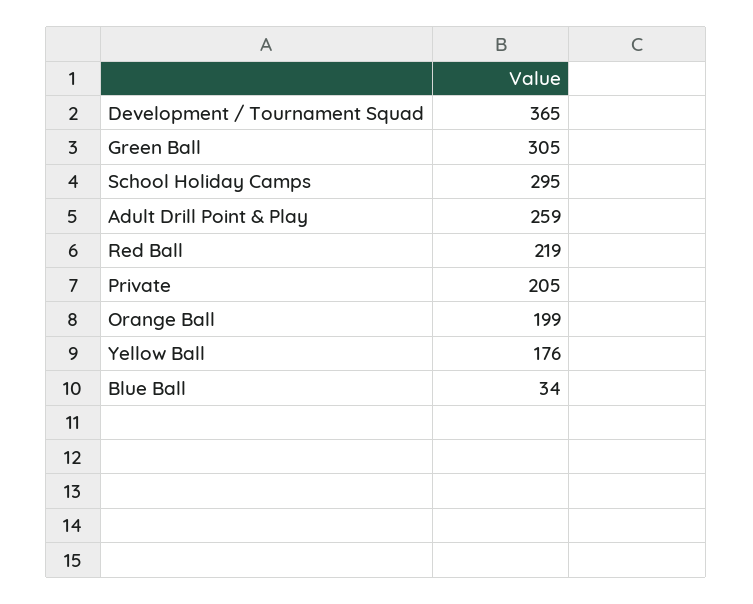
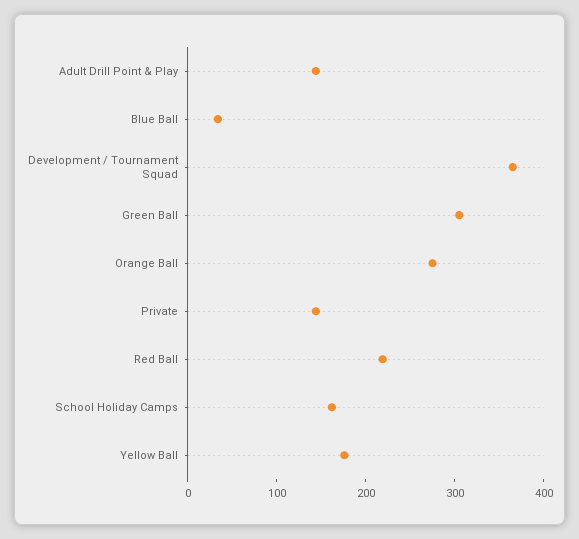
  {
    "Development / Tournament Squad": 365,
    "Green Ball": 305,
-   "School Holiday Camps": 295,
+   "School Holiday Camps": 160,
-   "Adult Drill Point & Play": 259,
+   "Adult Drill Point & Play": 140,
    "Red Ball": 219,
-   "Private": 205,
+   "Private": 140,
-   "Orange Ball": 199,
+   "Orange Ball": 280,
    "Yellow Ball": 176,
    "Blue Ball": 34
  }

